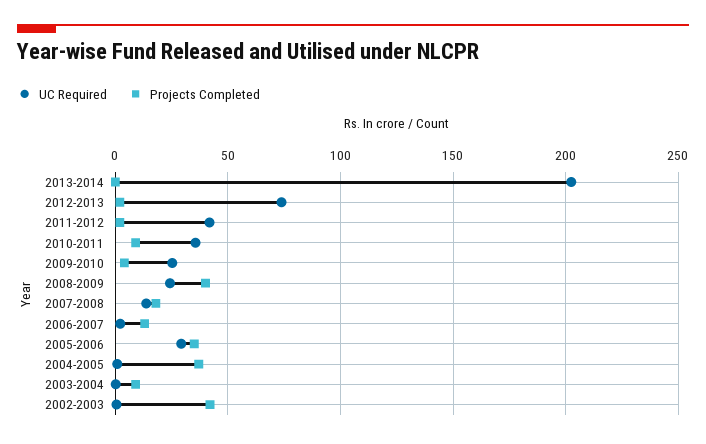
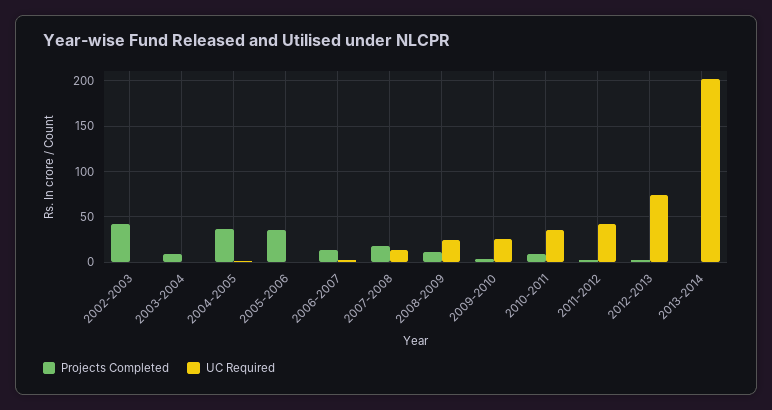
  {
    "UC Required": {
      "2013-2014": 205,
      "2012-2013": 75,
      "2011-2012": 40,
      "2010-2011": 35,
      "2009-2010": 25,
      "2008-2009": 25,
      "2007-2008": 15,
      "2006-2007": 0,
-     "2005-2006": 30,
+     "2005-2006": 0,
      "2004-2005": 0,
      "2003-2004": 0,
      "2002-2003": 0
    },
    "Projects Completed": {
      "2013-2014": 0,
      "2012-2013": 0,
      "2011-2012": 0,
      "2010-2011": 10,
      "2009-2010": 5,
-     "2008-2009": 40,
+     "2008-2009": 10,
      "2007-2008": 20,
      "2006-2007": 15,
      "2005-2006": 35,
      "2004-2005": 35,
      "2003-2004": 10,
      "2002-2003": 40
    }
  }

